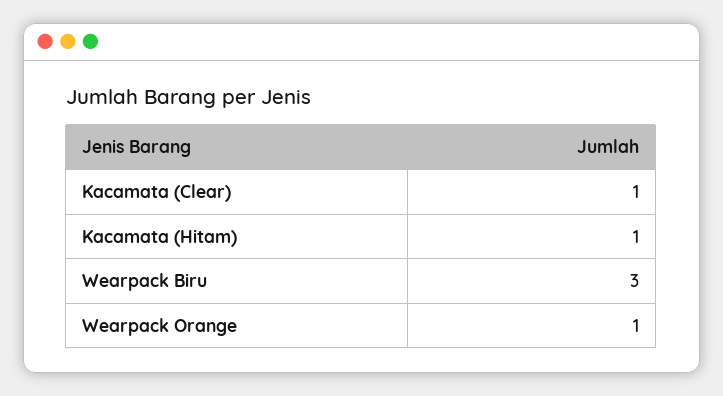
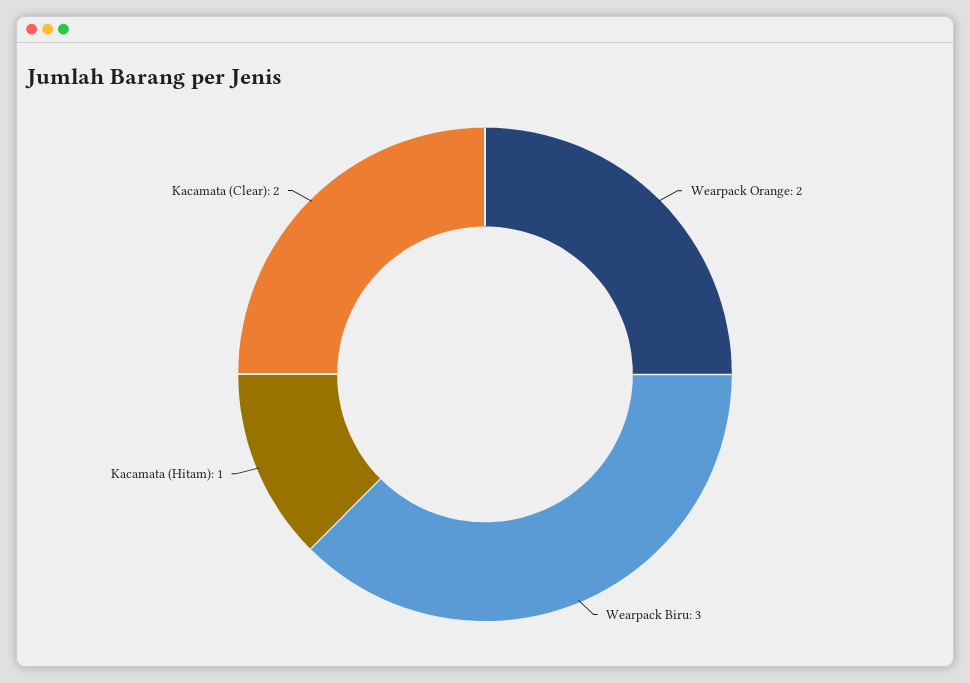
  {
-   "Kacamata (Clear)": 1,
+   "Kacamata (Clear)": 2,
    "Kacamata (Hitam)": 1,
    "Wearpack Biru": 3,
-   "Wearpack Orange": 1
+   "Wearpack Orange": 2
  }

